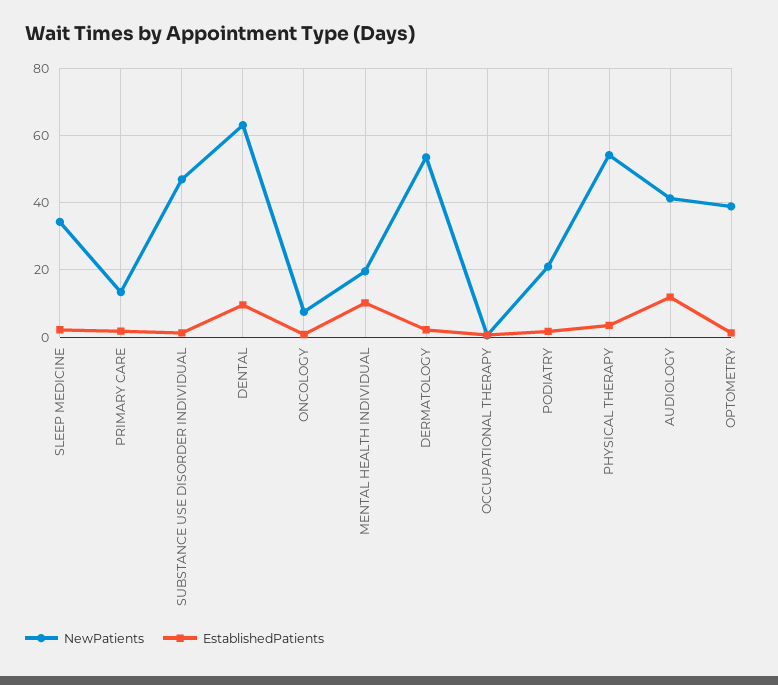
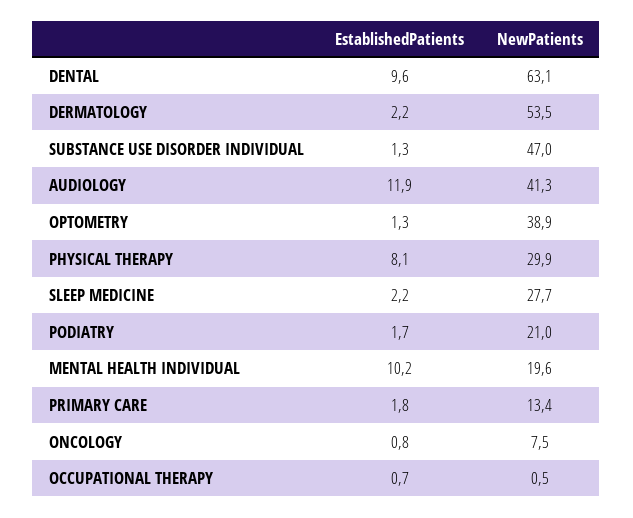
  {
    "NewPatients": {
-     "SLEEP MEDICINE": 34,
+     "SLEEP MEDICINE": 27.7,
      "PRIMARY CARE": 13.4,
      "SUBSTANCE USE DISORDER INDIVIDUAL": 47,
      "DENTAL": 63.1,
      "ONCOLOGY": 7.5,
      "MENTAL HEALTH INDIVIDUAL": 19.6,
      "DERMATOLOGY": 53.5,
      "OCCUPATIONAL THERAPY": 0.5,
      "PODIATRY": 21,
-     "PHYSICAL THERAPY": 54,
+     "PHYSICAL THERAPY": 29.9,
      "AUDIOLOGY": 41.3,
      "OPTOMETRY": 38.9
    },
    "EstablishedPatients": {
      "SLEEP MEDICINE": 2.2,
      "PRIMARY CARE": 1.8,
      "SUBSTANCE USE DISORDER INDIVIDUAL": 1.3,
      "DENTAL": 9.6,
      "ONCOLOGY": 0.8,
      "MENTAL HEALTH INDIVIDUAL": 10.2,
      "DERMATOLOGY": 2.2,
      "OCCUPATIONAL THERAPY": 0.7,
      "PODIATRY": 1.7,
-     "PHYSICAL THERAPY": 4,
+     "PHYSICAL THERAPY": 8.1,
      "AUDIOLOGY": 11.9,
      "OPTOMETRY": 1.3
    }
  }

